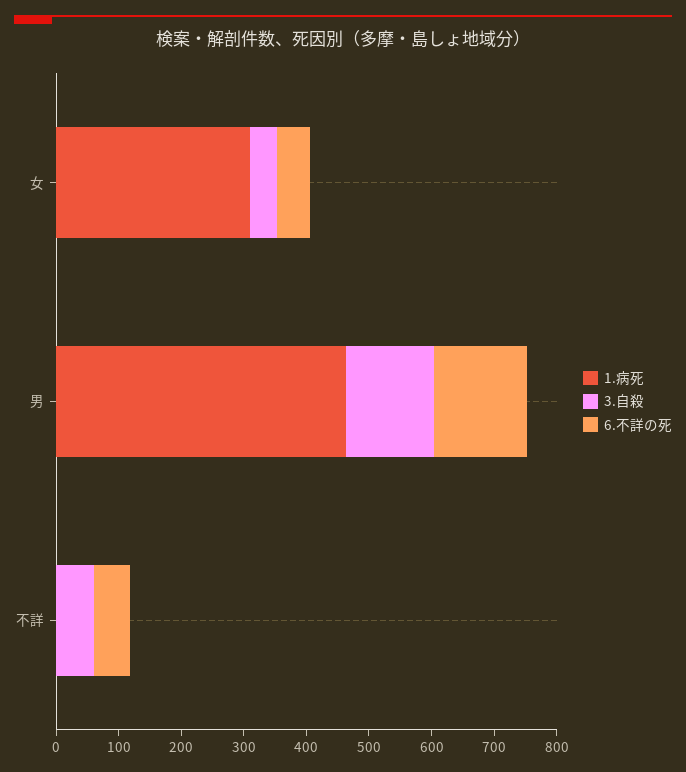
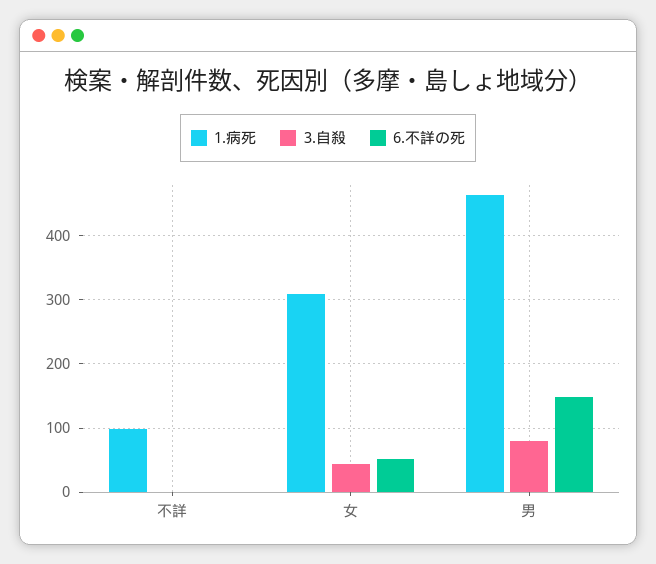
  {
    "1.病死": {
      "女": 310,
      "男": 460,
-     "不詳": 0
+     "不詳": 100
    },
    "3.自殺": {
      "女": 40,
-     "男": 140,
+     "男": 80,
-     "不詳": 60
+     "不詳": 0
    },
    "6.不詳の死": {
      "女": 50,
      "男": 150,
-     "不詳": 60
+     "不詳": 0
    }
  }

